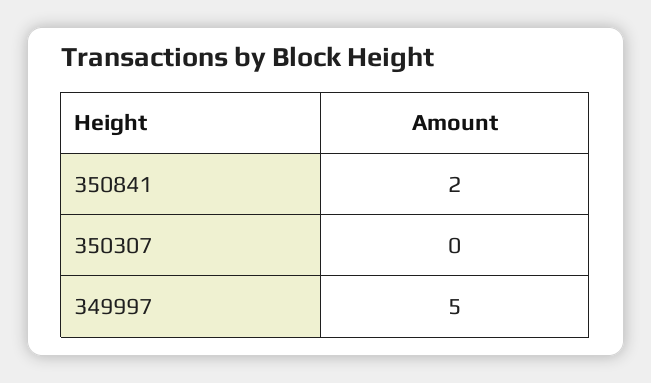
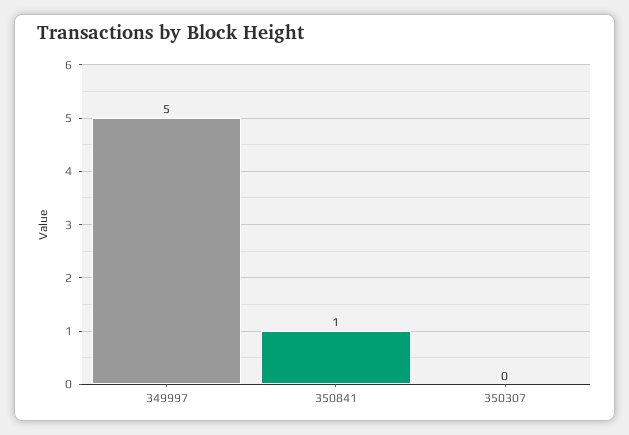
  {
-   "350841": 2,
+   "350841": 1,
    "350307": 0,
    "349997": 5
  }

